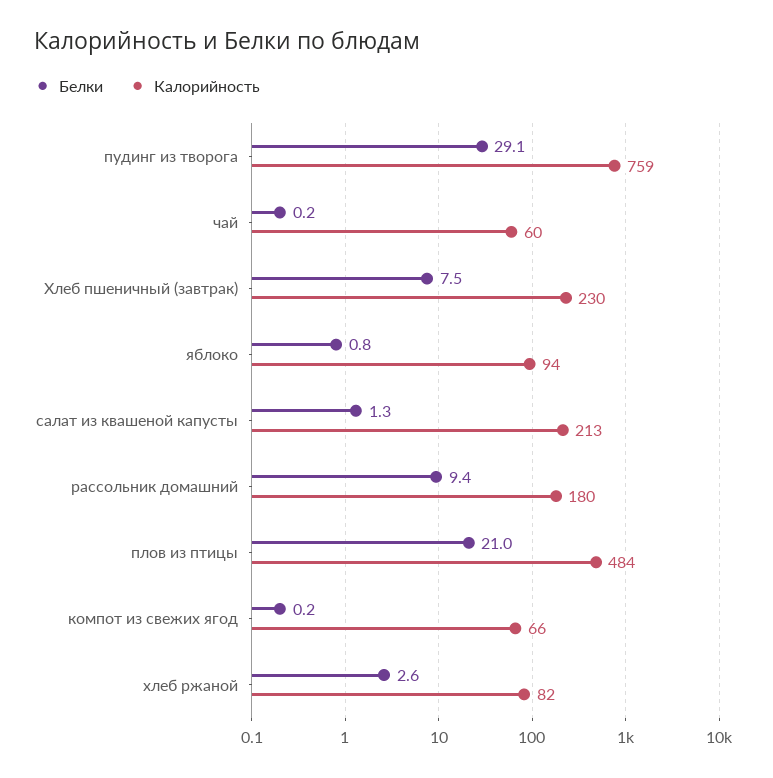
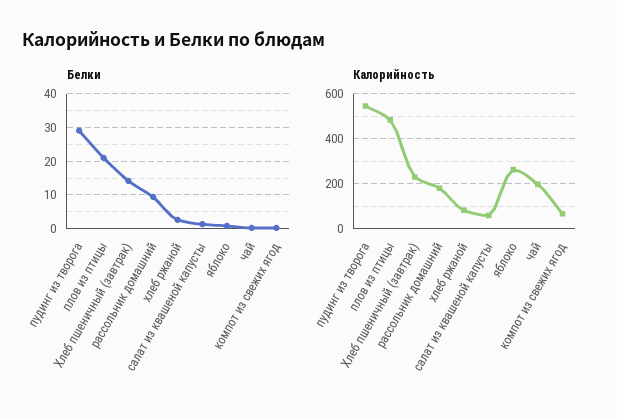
  {
    "Белки": {
      "пудинг из творога": 29.1,
      "чай": 0.2,
-     "Хлеб пшеничный (завтрак)": 7.5,
+     "Хлеб пшеничный (завтрак)": 14,
      "яблоко": 0.8,
      "салат из квашеной капусты": 1.3,
      "рассольник домашний": 9.4,
      "плов из птицы": 21,
      "компот из свежих ягод": 0.2,
      "хлеб ржаной": 2.6
    },
    "Калорийность": {
-     "пудинг из творога": 759,
+     "пудинг из творога": 550,
-     "чай": 60,
+     "чай": 200,
      "Хлеб пшеничный (завтрак)": 230,
-     "яблоко": 94,
+     "яблоко": 250,
-     "салат из квашеной капусты": 213,
+     "салат из квашеной капусты": 50,
      "рассольник домашний": 180,
      "плов из птицы": 484,
      "компот из свежих ягод": 66,
      "хлеб ржаной": 82
    }
  }

